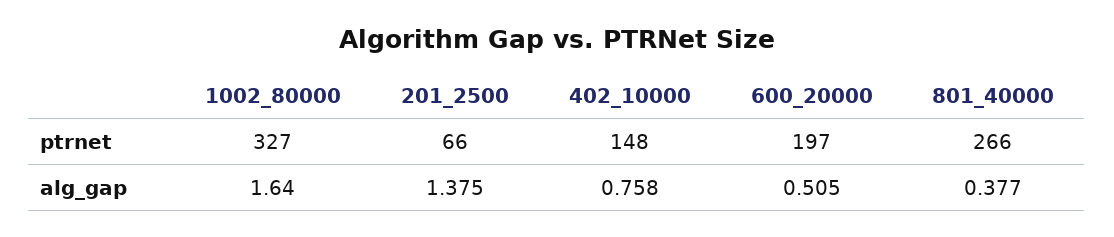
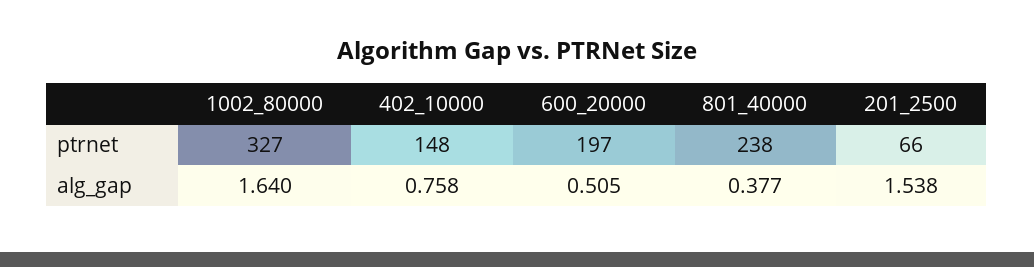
  {
    "1002_80000": {
      "ptrnet": 327,
      "alg_gap": 1.64
    },
    "201_2500": {
      "ptrnet": 66,
-     "alg_gap": 1.375
+     "alg_gap": 1.538
    },
    "402_10000": {
      "ptrnet": 148,
      "alg_gap": 0.758
    },
    "600_20000": {
      "ptrnet": 197,
      "alg_gap": 0.505
    },
    "801_40000": {
-     "ptrnet": 266,
+     "ptrnet": 238,
      "alg_gap": 0.377
    }
  }

